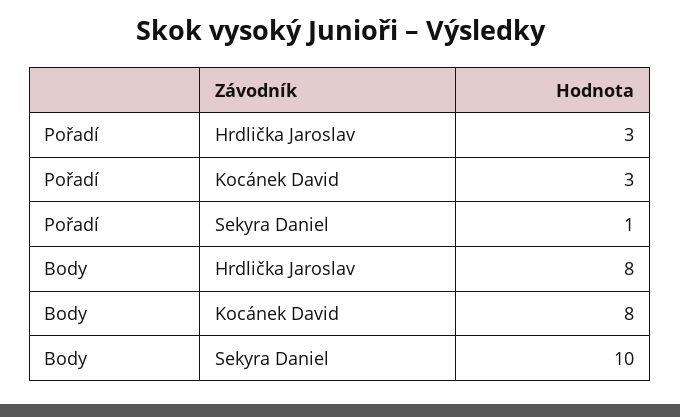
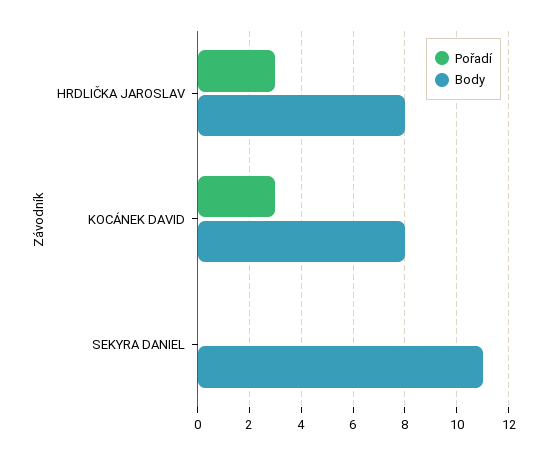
  {
    "Pořadí": {
      "Hrdlička Jaroslav": 3,
      "Kocánek David": 3,
-     "Sekyra Daniel": 1
+     "Sekyra Daniel": 0
    },
    "Body": {
      "Hrdlička Jaroslav": 8,
      "Kocánek David": 8,
-     "Sekyra Daniel": 10
+     "Sekyra Daniel": 11
    }
  }

